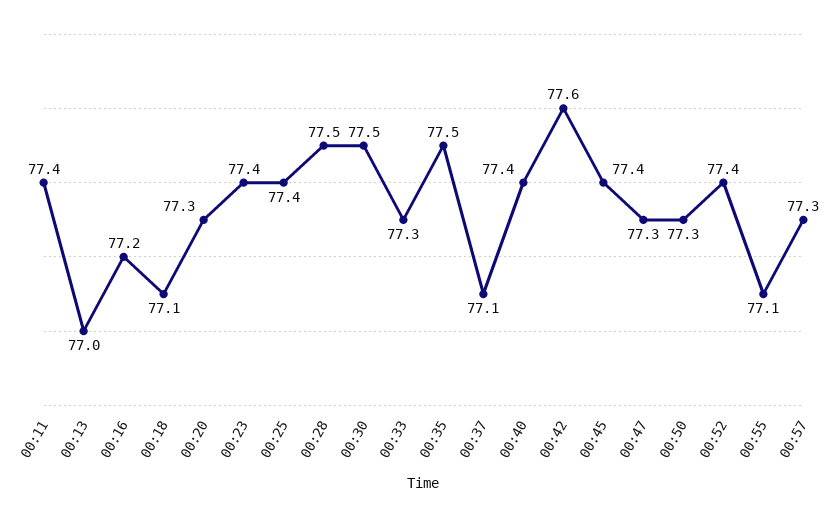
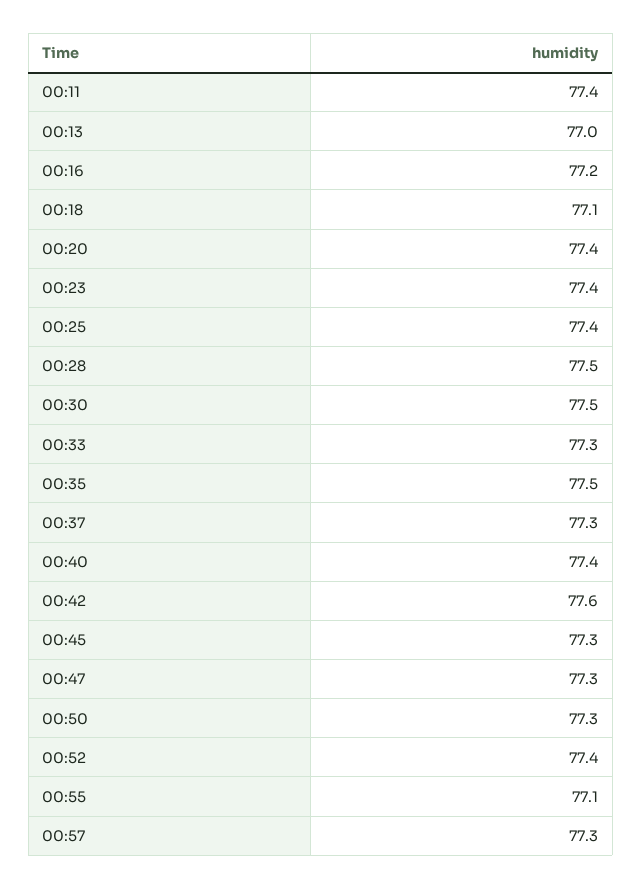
  {
    "00:11": 77.4,
    "00:13": 77,
    "00:16": 77.2,
    "00:18": 77.1,
-   "00:20": 77.3,
+   "00:20": 77.4,
    "00:23": 77.4,
    "00:25": 77.4,
    "00:28": 77.5,
    "00:30": 77.5,
    "00:33": 77.3,
    "00:35": 77.5,
-   "00:37": 77.1,
+   "00:37": 77.3,
    "00:40": 77.4,
    "00:42": 77.6,
-   "00:45": 77.4,
+   "00:45": 77.3,
    "00:47": 77.3,
    "00:50": 77.3,
    "00:52": 77.4,
    "00:55": 77.1,
    "00:57": 77.3
  }

